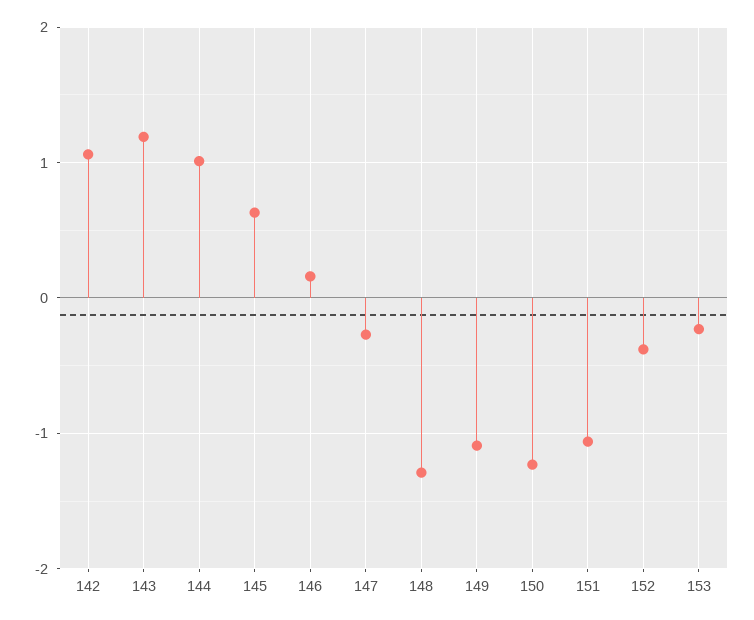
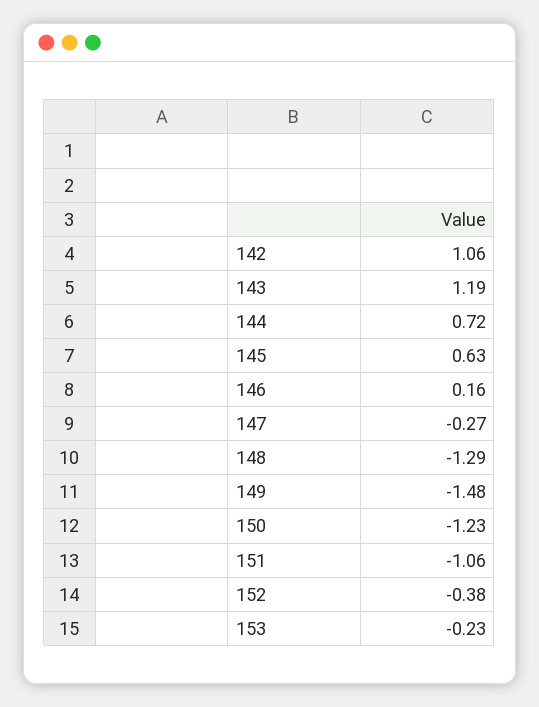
  {
    "142": 1.06,
    "143": 1.19,
-   "144": 1,
+   "144": 0.72,
    "145": 0.63,
    "146": 0.16,
    "147": -0.27,
    "148": -1.29,
-   "149": -1.1,
+   "149": -1.48,
    "150": -1.23,
    "151": -1.06,
    "152": -0.38,
    "153": -0.23
  }

